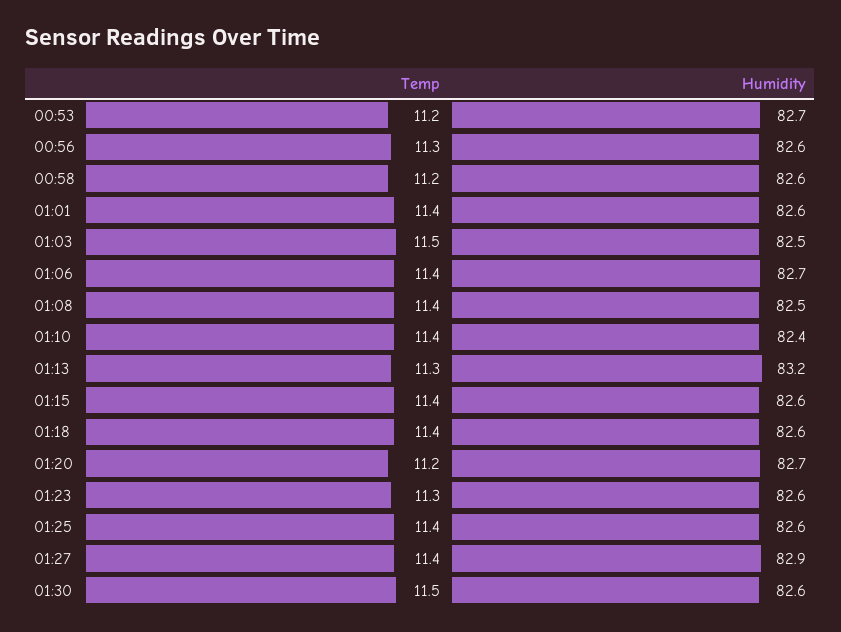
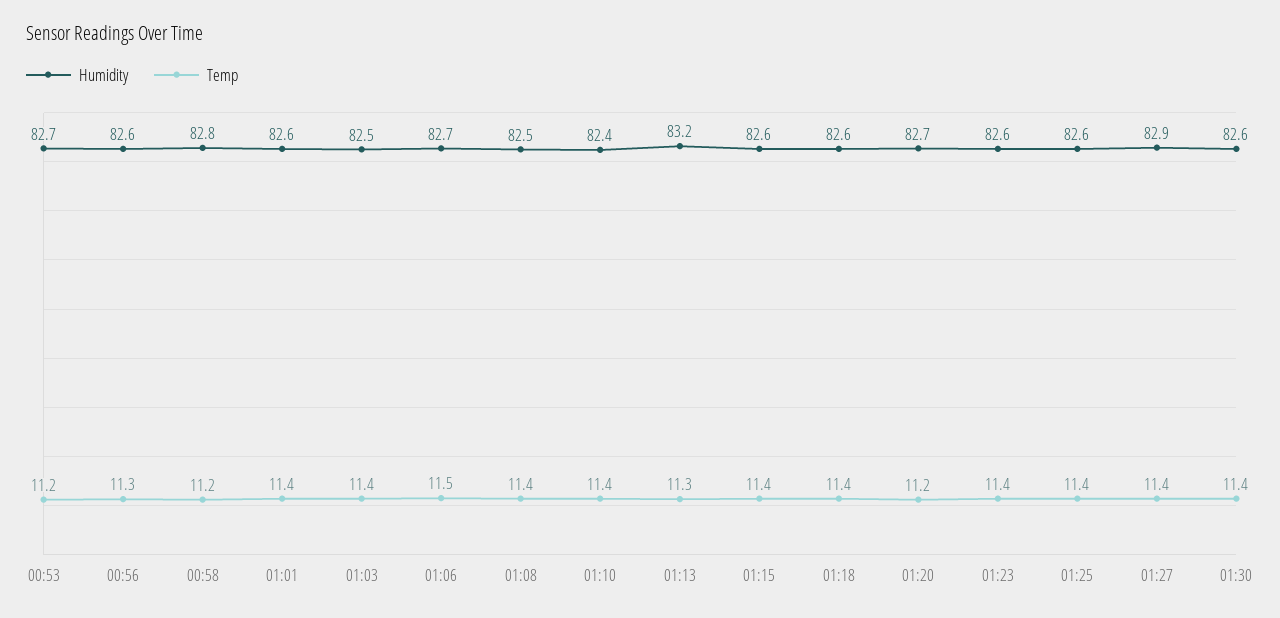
  {
    "Temp": {
      "00:53": 11.2,
      "00:56": 11.3,
      "00:58": 11.2,
      "01:01": 11.4,
-     "01:03": 11.5,
+     "01:03": 11.4,
-     "01:06": 11.4,
+     "01:06": 11.5,
      "01:08": 11.4,
      "01:10": 11.4,
      "01:13": 11.3,
      "01:15": 11.4,
      "01:18": 11.4,
      "01:20": 11.2,
-     "01:23": 11.3,
+     "01:23": 11.4,
      "01:25": 11.4,
      "01:27": 11.4,
-     "01:30": 11.5
+     "01:30": 11.4
    },
    "Humidity": {
      "00:53": 82.7,
      "00:56": 82.6,
-     "00:58": 82.6,
+     "00:58": 82.8,
      "01:01": 82.6,
      "01:03": 82.5,
      "01:06": 82.7,
      "01:08": 82.5,
      "01:10": 82.4,
      "01:13": 83.2,
      "01:15": 82.6,
      "01:18": 82.6,
      "01:20": 82.7,
      "01:23": 82.6,
      "01:25": 82.6,
      "01:27": 82.9,
      "01:30": 82.6
    }
  }

